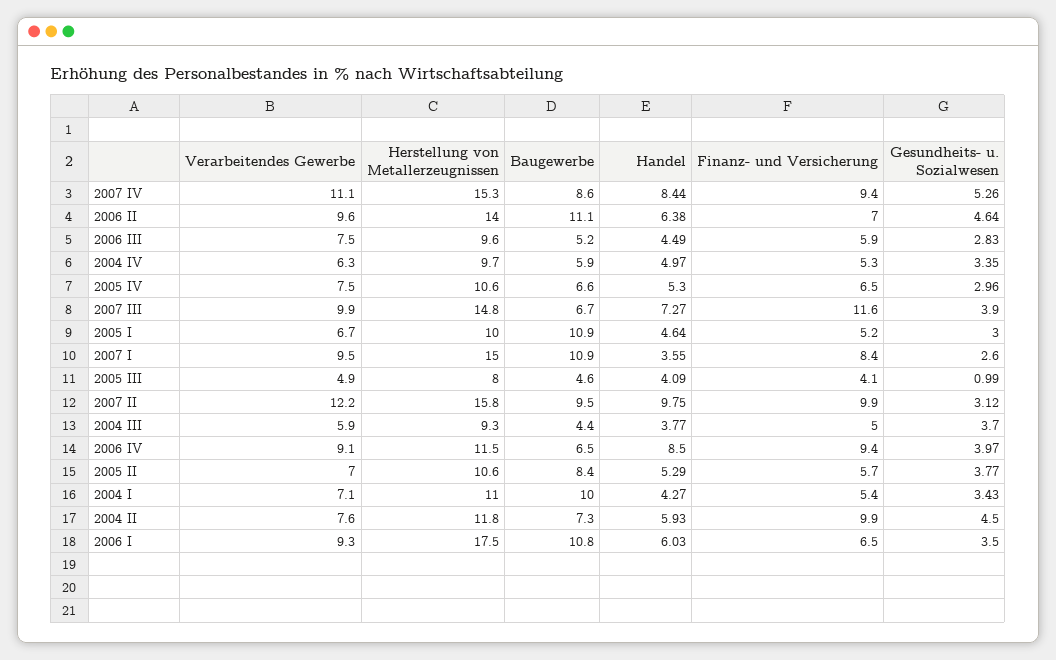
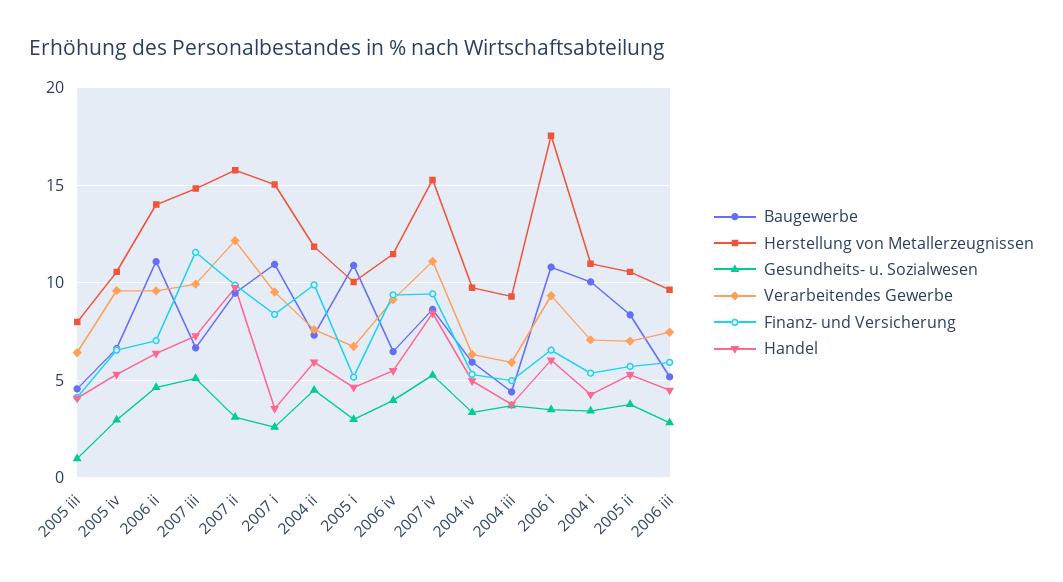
  {
    "Verarbeitendes Gewerbe": {
      "2007 IV": 11.1,
      "2006 II": 9.6,
      "2006 III": 7.5,
      "2004 IV": 6.3,
-     "2005 IV": 7.5,
+     "2005 IV": 9.5,
      "2007 III": 9.9,
      "2005 I": 6.7,
      "2007 I": 9.5,
-     "2005 III": 4.9,
+     "2005 III": 6.5,
      "2007 II": 12.2,
      "2004 III": 5.9,
      "2006 IV": 9.1,
      "2005 II": 7,
      "2004 I": 7.1,
      "2004 II": 7.6,
      "2006 I": 9.3
    },
    "Herstellung von Metallerzeugnissen": {
      "2007 IV": 15.3,
      "2006 II": 14,
      "2006 III": 9.6,
      "2004 IV": 9.7,
      "2005 IV": 10.6,
      "2007 III": 14.8,
      "2005 I": 10,
      "2007 I": 15,
      "2005 III": 8,
      "2007 II": 15.8,
      "2004 III": 9.3,
      "2006 IV": 11.5,
      "2005 II": 10.6,
      "2004 I": 11,
      "2004 II": 11.8,
      "2006 I": 17.5
    },
    "Baugewerbe": {
      "2007 IV": 8.6,
      "2006 II": 11.1,
      "2006 III": 5.2,
      "2004 IV": 5.9,
      "2005 IV": 6.6,
      "2007 III": 6.7,
      "2005 I": 10.9,
      "2007 I": 10.9,
      "2005 III": 4.6,
      "2007 II": 9.5,
      "2004 III": 4.4,
      "2006 IV": 6.5,
      "2005 II": 8.4,
      "2004 I": 10,
      "2004 II": 7.3,
      "2006 I": 10.8
    },
    "Handel": {
      "2007 IV": 8.44,
      "2006 II": 6.38,
      "2006 III": 4.49,
      "2004 IV": 4.97,
      "2005 IV": 5.3,
      "2007 III": 7.27,
      "2005 I": 4.64,
      "2007 I": 3.55,
      "2005 III": 4.09,
      "2007 II": 9.75,
      "2004 III": 3.77,
-     "2006 IV": 8.5,
+     "2006 IV": 5.5,
      "2005 II": 5.29,
      "2004 I": 4.27,
      "2004 II": 5.93,
      "2006 I": 6.03
    },
    "Finanz- und Versicherung": {
      "2007 IV": 9.4,
      "2006 II": 7,
      "2006 III": 5.9,
      "2004 IV": 5.3,
      "2005 IV": 6.5,
      "2007 III": 11.6,
      "2005 I": 5.2,
      "2007 I": 8.4,
      "2005 III": 4.1,
      "2007 II": 9.9,
      "2004 III": 5,
      "2006 IV": 9.4,
      "2005 II": 5.7,
      "2004 I": 5.4,
      "2004 II": 9.9,
      "2006 I": 6.5
    },
    "Gesundheits- u. Sozialwesen": {
      "2007 IV": 5.26,
      "2006 II": 4.64,
      "2006 III": 2.83,
      "2004 IV": 3.35,
      "2005 IV": 2.96,
-     "2007 III": 3.9,
+     "2007 III": 5,
      "2005 I": 3,
      "2007 I": 2.6,
      "2005 III": 0.99,
      "2007 II": 3.12,
      "2004 III": 3.7,
      "2006 IV": 3.97,
      "2005 II": 3.77,
      "2004 I": 3.43,
      "2004 II": 4.5,
      "2006 I": 3.5
    }
  }

